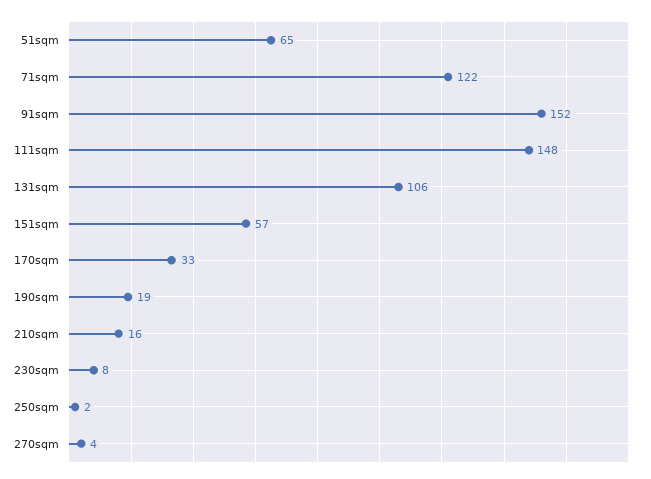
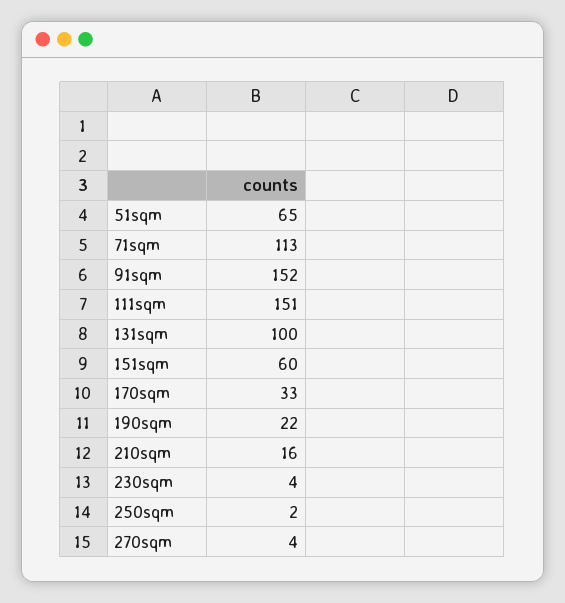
  {
    "51sqm": 65,
-   "71sqm": 122,
+   "71sqm": 113,
    "91sqm": 152,
-   "111sqm": 148,
+   "111sqm": 151,
-   "131sqm": 106,
+   "131sqm": 100,
-   "151sqm": 57,
+   "151sqm": 60,
    "170sqm": 33,
-   "190sqm": 19,
+   "190sqm": 22,
    "210sqm": 16,
-   "230sqm": 8,
+   "230sqm": 4,
    "250sqm": 2,
    "270sqm": 4
  }

